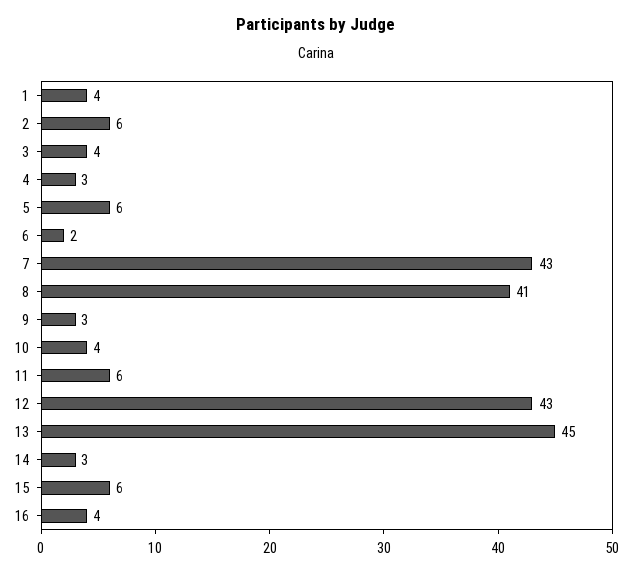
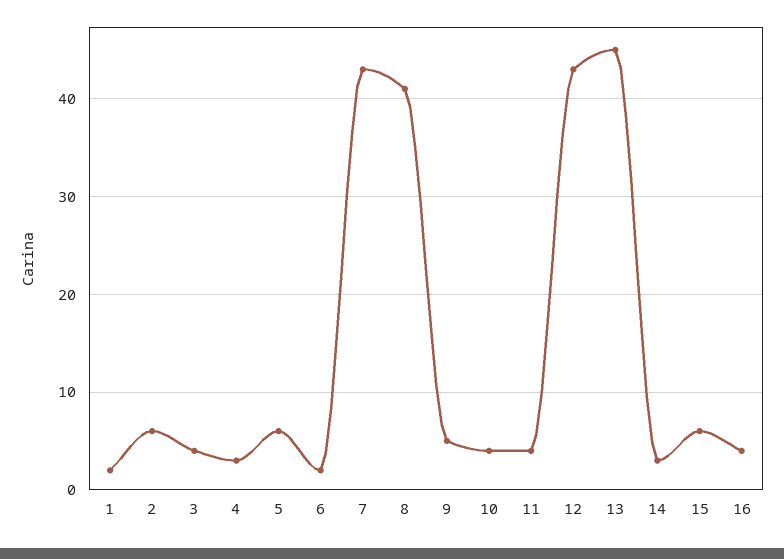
  {
-   "1": 4,
+   "1": 2,
    "2": 6,
    "3": 4,
    "4": 3,
    "5": 6,
    "6": 2,
    "7": 43,
    "8": 41,
-   "9": 3,
+   "9": 5,
    "10": 4,
-   "11": 6,
+   "11": 4,
    "12": 43,
    "13": 45,
    "14": 3,
    "15": 6,
    "16": 4
  }

